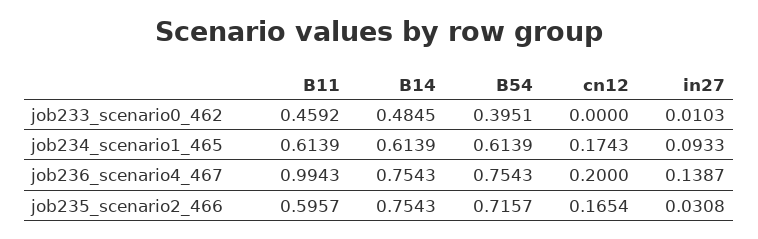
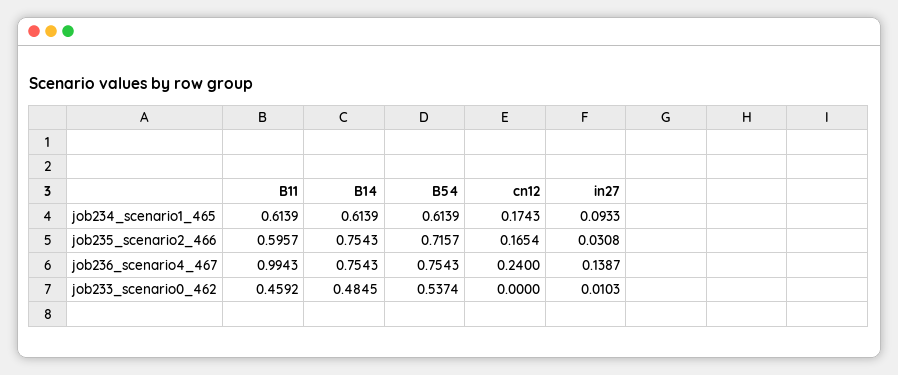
  {
    "B11": {
      "job233_scenario0_462": 0.4592,
      "job234_scenario1_465": 0.6139,
      "job236_scenario4_467": 0.9943,
      "job235_scenario2_466": 0.5957
    },
    "B14": {
      "job233_scenario0_462": 0.4845,
      "job234_scenario1_465": 0.6139,
      "job236_scenario4_467": 0.7543,
      "job235_scenario2_466": 0.7543
    },
    "B54": {
-     "job233_scenario0_462": 0.3951,
+     "job233_scenario0_462": 0.5374,
      "job234_scenario1_465": 0.6139,
      "job236_scenario4_467": 0.7543,
      "job235_scenario2_466": 0.7157
    },
    "cn12": {
      "job233_scenario0_462": 0,
      "job234_scenario1_465": 0.1743,
-     "job236_scenario4_467": 0.2,
+     "job236_scenario4_467": 0.24,
      "job235_scenario2_466": 0.1654
    },
    "in27": {
      "job233_scenario0_462": 0.0103,
      "job234_scenario1_465": 0.0933,
      "job236_scenario4_467": 0.1387,
      "job235_scenario2_466": 0.0308
    }
  }

